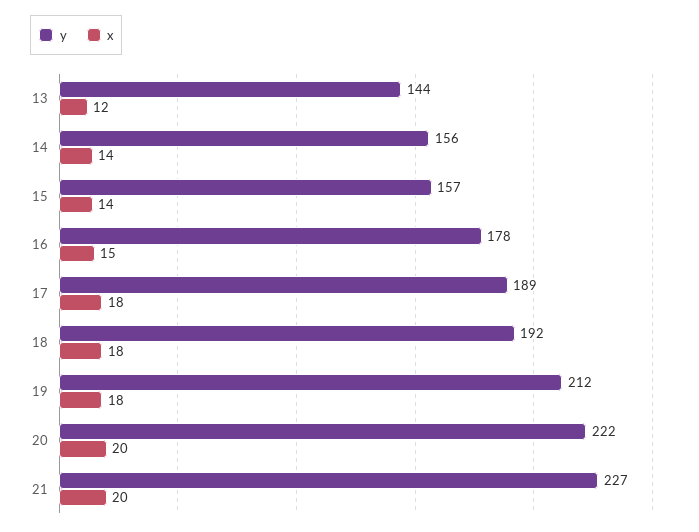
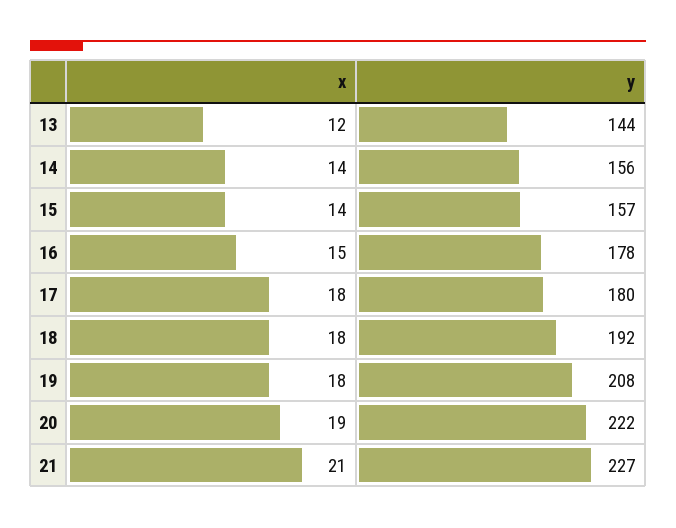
  {
    "y": {
      "13": 144,
      "14": 156,
      "15": 157,
      "16": 178,
-     "17": 189,
+     "17": 180,
      "18": 192,
-     "19": 212,
+     "19": 208,
      "20": 222,
      "21": 227
    },
    "x": {
      "13": 12,
      "14": 14,
      "15": 14,
      "16": 15,
      "17": 18,
      "18": 18,
      "19": 18,
-     "20": 20,
+     "20": 19,
-     "21": 20
+     "21": 21
    }
  }

